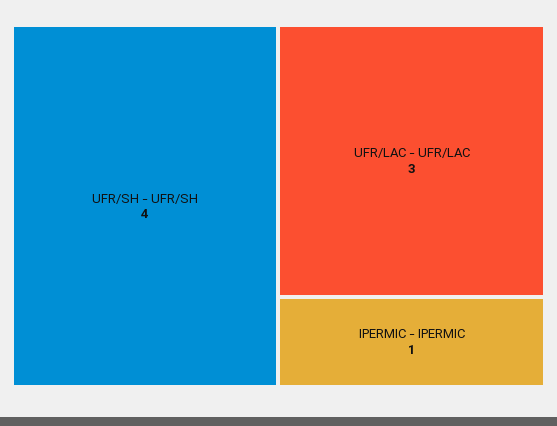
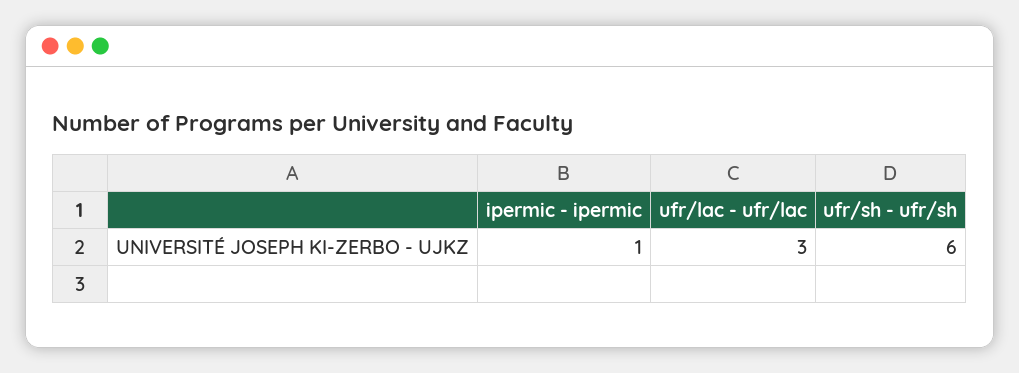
  {
-   "UFR/SH - UFR/SH": 4,
+   "UFR/SH - UFR/SH": 6,
    "UFR/LAC - UFR/LAC": 3,
    "IPERMIC - IPERMIC": 1
  }

